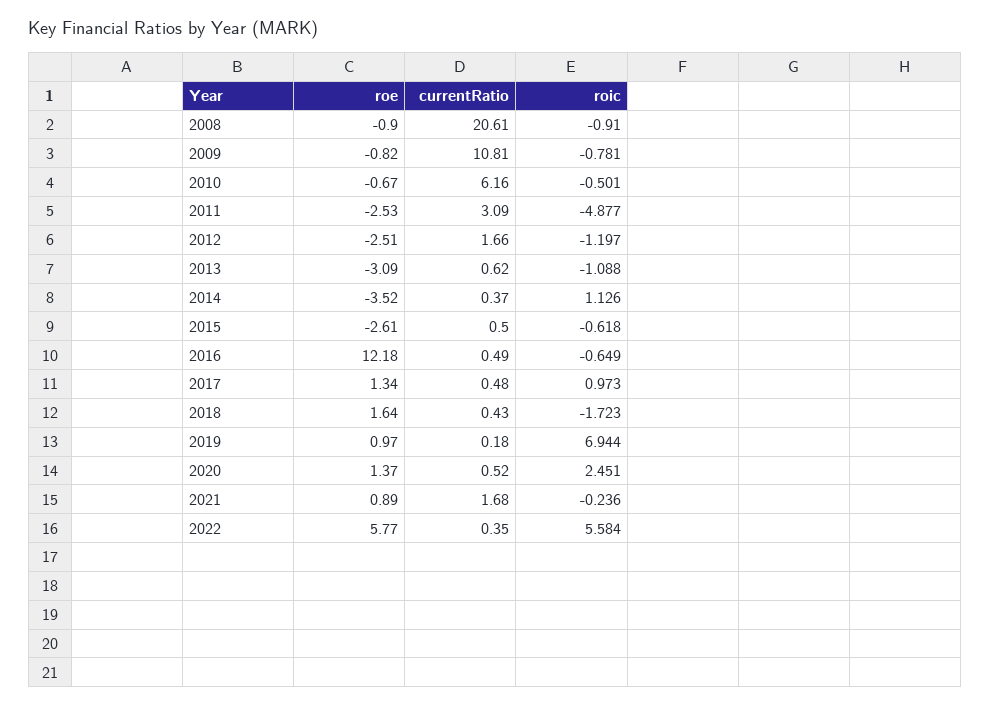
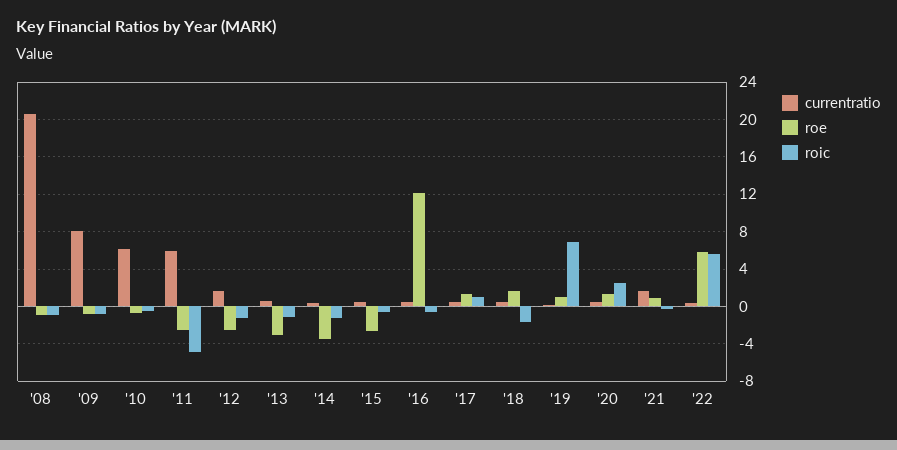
  {
    "roe": {
      "2008": -0.9,
      "2009": -0.82,
      "2010": -0.67,
      "2011": -2.53,
      "2012": -2.51,
      "2013": -3.09,
      "2014": -3.52,
      "2015": -2.61,
      "2016": 12.18,
      "2017": 1.34,
      "2018": 1.64,
      "2019": 0.97,
      "2020": 1.37,
      "2021": 0.89,
      "2022": 5.77
    },
    "currentRatio": {
      "2008": 20.61,
-     "2009": 10.81,
+     "2009": 8,
      "2010": 6.16,
-     "2011": 3.09,
+     "2011": 6,
      "2012": 1.66,
      "2013": 0.62,
      "2014": 0.37,
      "2015": 0.5,
      "2016": 0.49,
      "2017": 0.48,
      "2018": 0.43,
      "2019": 0.18,
      "2020": 0.52,
      "2021": 1.68,
      "2022": 0.35
    },
    "roic": {
      "2008": -0.91,
      "2009": -0.781,
      "2010": -0.501,
      "2011": -4.877,
      "2012": -1.197,
      "2013": -1.088,
-     "2014": 1.126,
+     "2014": -1,
      "2015": -0.618,
      "2016": -0.649,
      "2017": 0.973,
      "2018": -1.723,
      "2019": 6.944,
      "2020": 2.451,
      "2021": -0.236,
      "2022": 5.584
    }
  }

